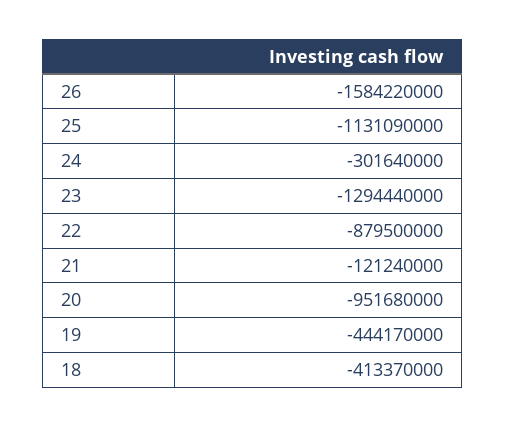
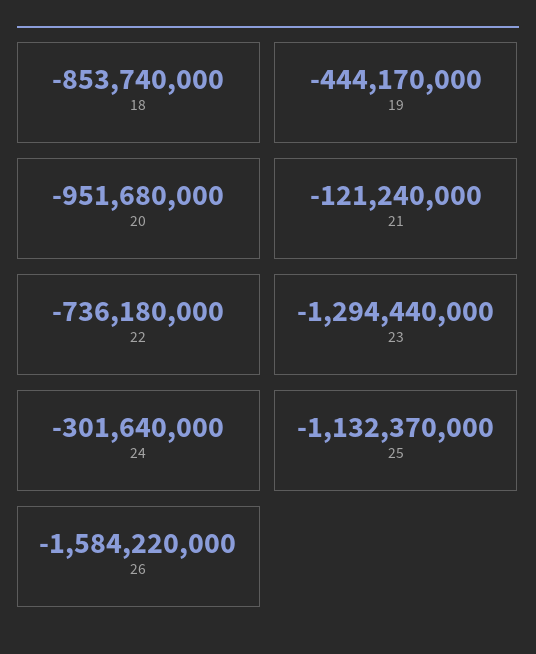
  {
    "26": -1584220000,
-   "25": -1131090000,
+   "25": -1132370000,
    "24": -301640000,
    "23": -1294440000,
-   "22": -879500000,
+   "22": -736180000,
    "21": -121240000,
    "20": -951680000,
    "19": -444170000,
-   "18": -413370000
+   "18": -853740000
  }

